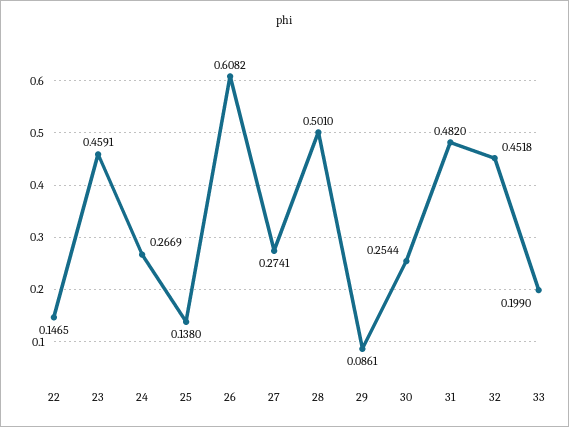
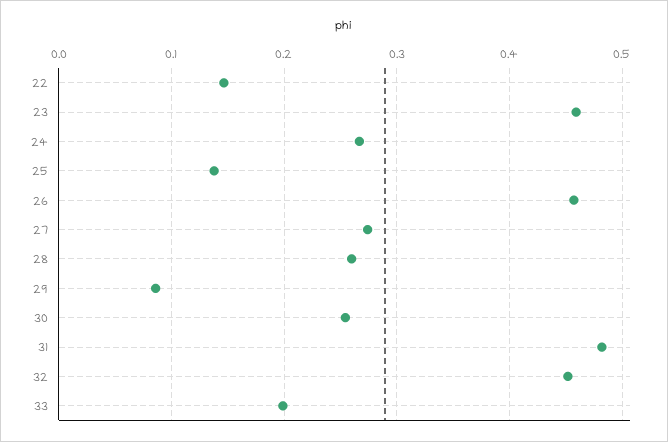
  {
    "22": 0.1465,
    "23": 0.4591,
    "24": 0.2669,
    "25": 0.138,
-   "26": 0.6082,
+   "26": 0.46,
    "27": 0.2741,
-   "28": 0.501,
+   "28": 0.26,
    "29": 0.0861,
    "30": 0.2544,
    "31": 0.482,
    "32": 0.4518,
    "33": 0.199
  }

